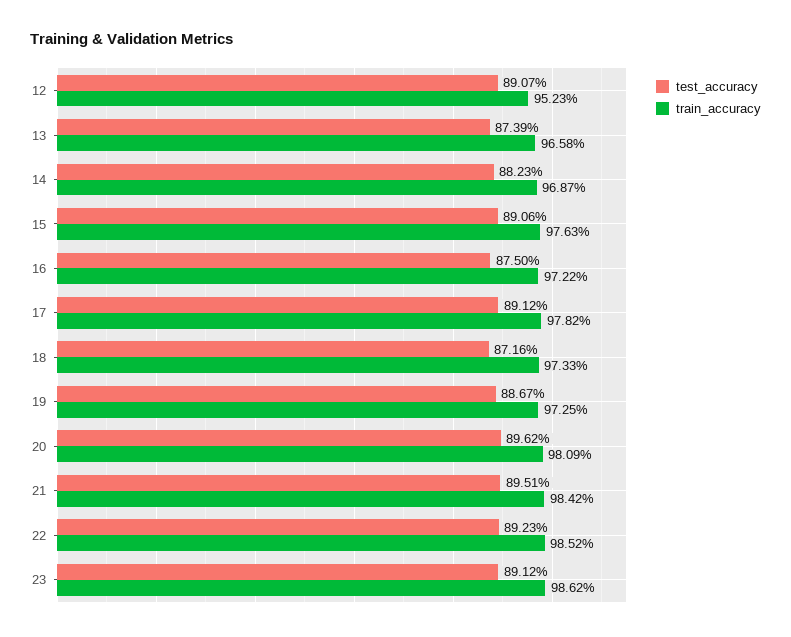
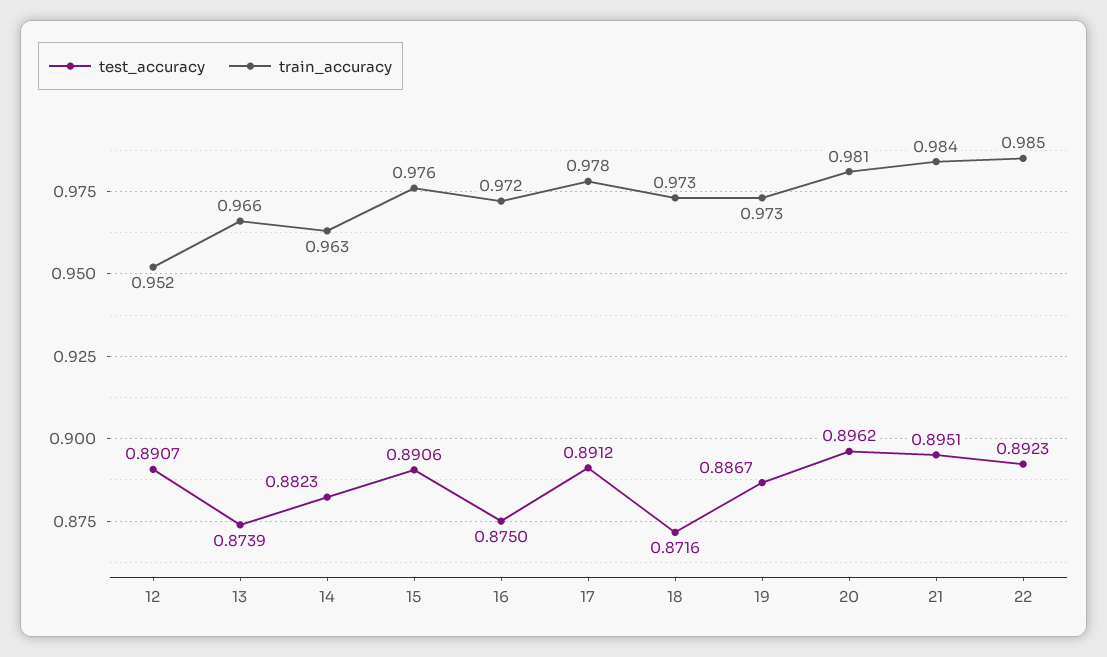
  {
    "test_accuracy": {
      "12": 0.8907,
      "13": 0.8739,
      "14": 0.8823,
      "15": 0.8906,
      "16": 0.875,
      "17": 0.8912,
      "18": 0.8716,
      "19": 0.8867,
      "20": 0.8962,
      "21": 0.8951,
-     "22": 0.8923,
+     "22": 0.8923
-     "23": 0.8912
    },
    "train_accuracy": {
      "12": 0.9523,
      "13": 0.9658,
-     "14": 0.9687,
+     "14": 0.963,
      "15": 0.9763,
      "16": 0.9722,
      "17": 0.9782,
      "18": 0.9733,
      "19": 0.9725,
      "20": 0.9809,
      "21": 0.9842,
-     "22": 0.9852,
+     "22": 0.9852
-     "23": 0.9862
    }
  }

